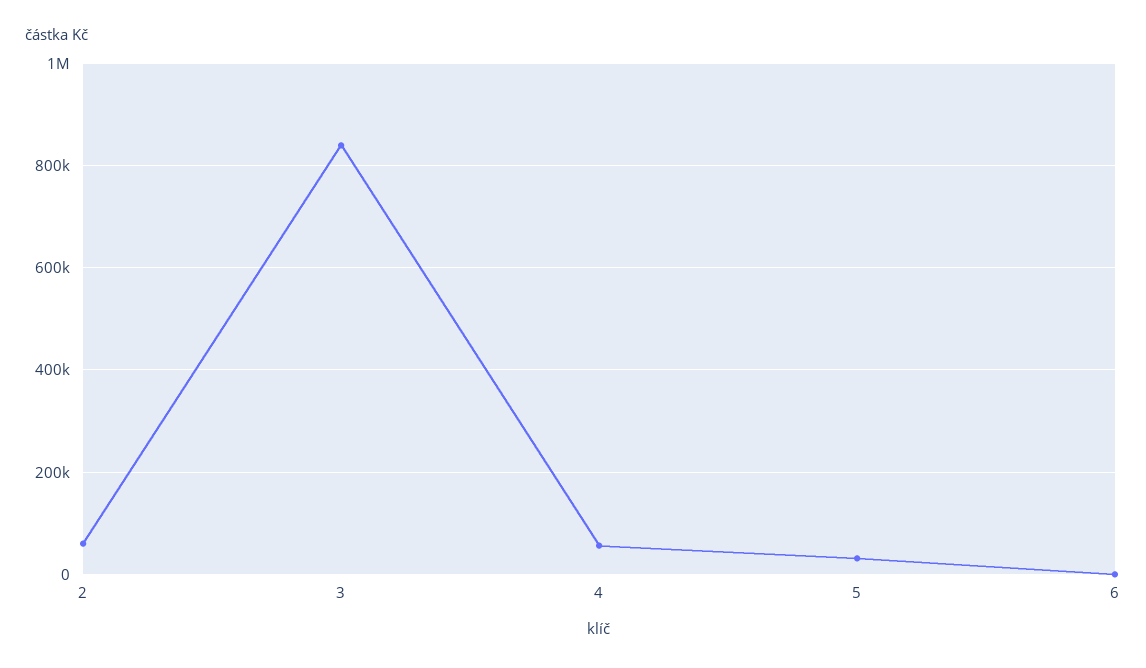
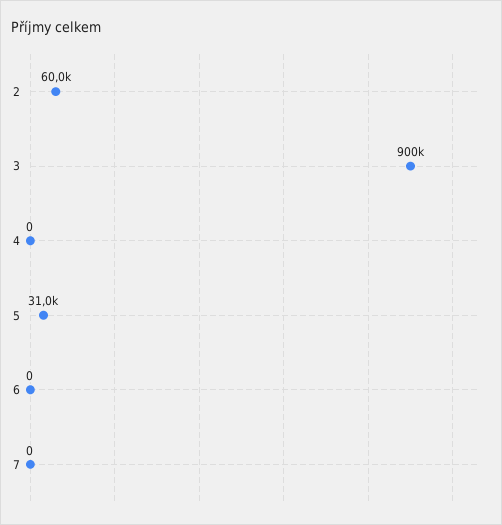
  {
    "2": 60000,
-   "3": 840000,
+   "3": 900000,
-   "4": 60000,
+   "4": 0,
    "5": 31000,
-   "6": 0
+   "6": 0,
+   "7": 0
  }

